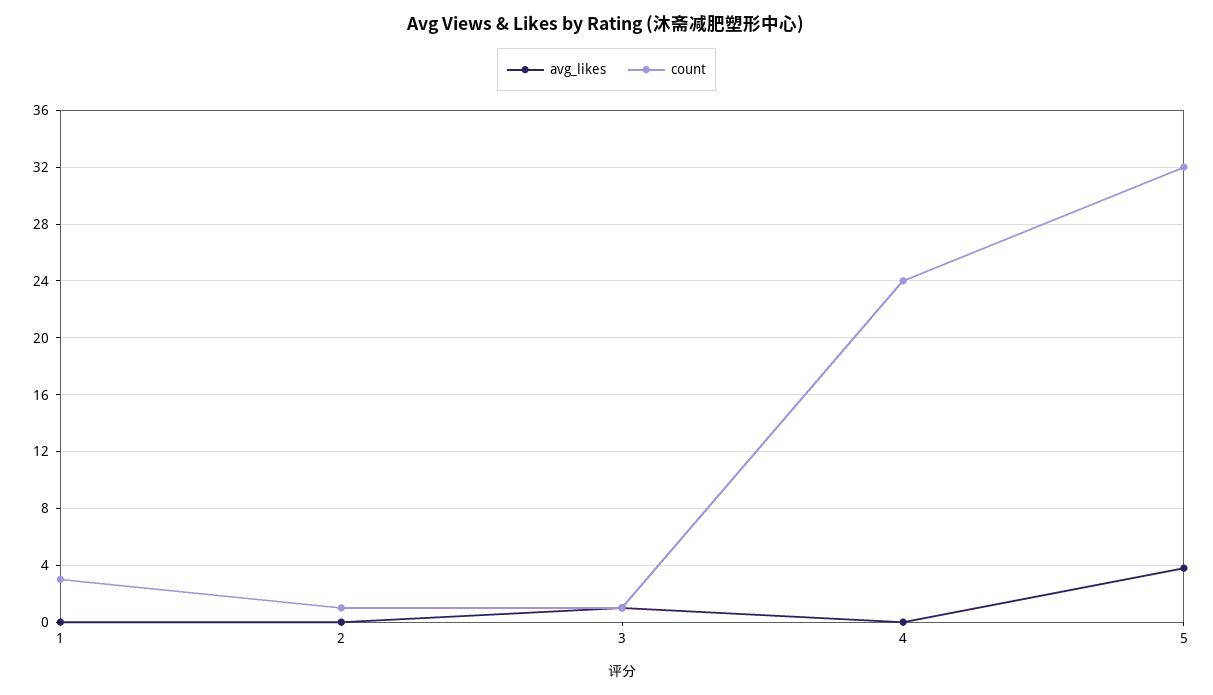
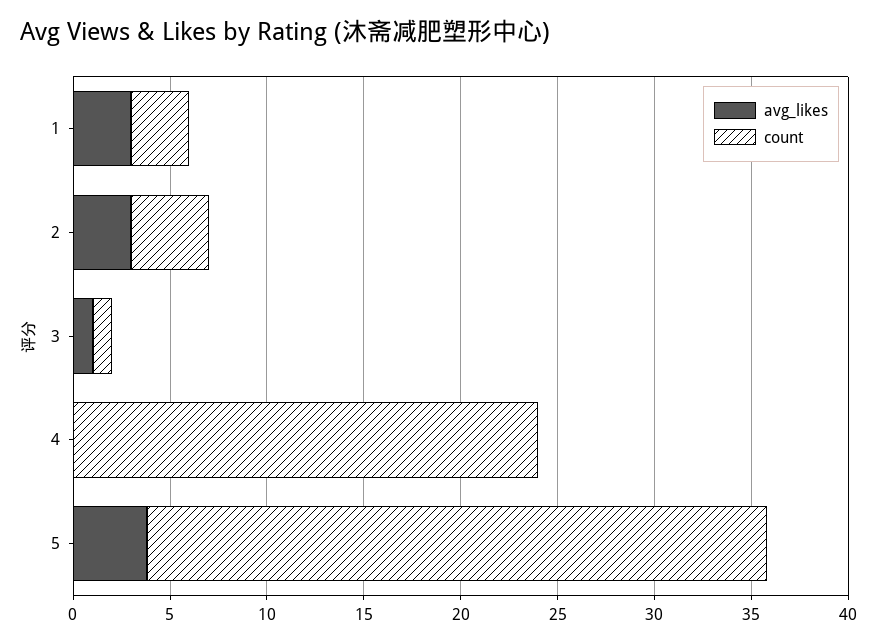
  {
    "avg_likes": {
-     "1": 0,
+     "1": 3,
-     "2": 0,
+     "2": 3,
      "3": 1,
      "4": 0,
      "5": 4
    },
    "count": {
      "1": 3,
-     "2": 1,
+     "2": 4,
      "3": 1,
      "4": 24,
      "5": 32
    }
  }

